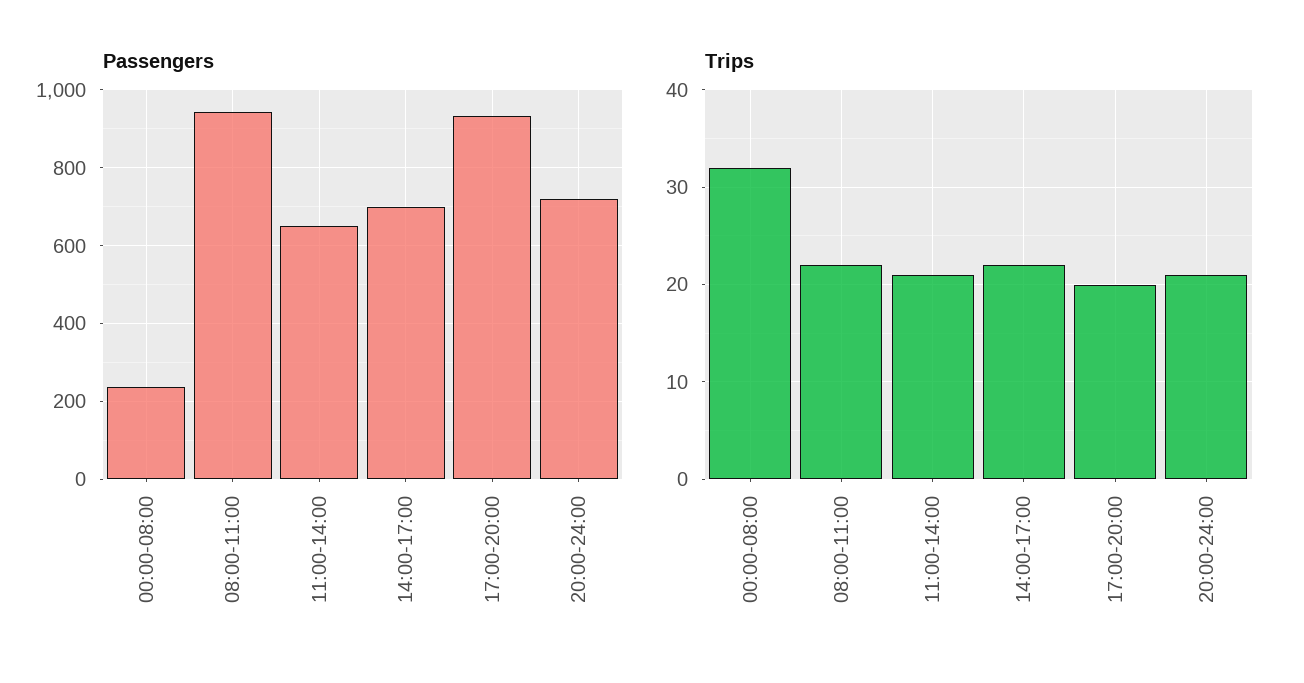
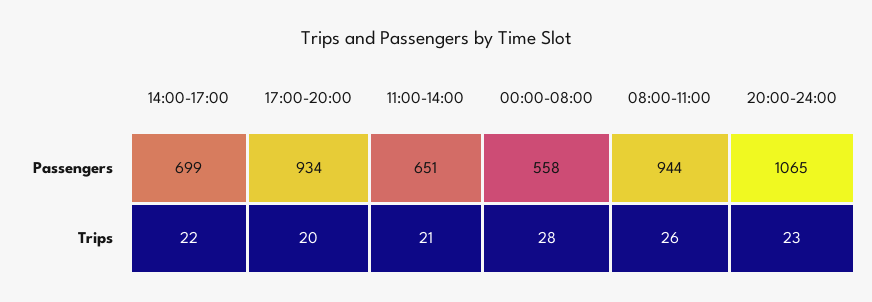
  {
    "Passengers": {
-     "00:00-08:00": 240,
+     "00:00-08:00": 558,
      "08:00-11:00": 944,
      "11:00-14:00": 651,
      "14:00-17:00": 699,
      "17:00-20:00": 934,
-     "20:00-24:00": 720
+     "20:00-24:00": 1065
    },
    "Trips": {
-     "00:00-08:00": 32,
+     "00:00-08:00": 28,
-     "08:00-11:00": 22,
+     "08:00-11:00": 26,
      "11:00-14:00": 21,
      "14:00-17:00": 22,
      "17:00-20:00": 20,
-     "20:00-24:00": 21
+     "20:00-24:00": 23
    }
  }

